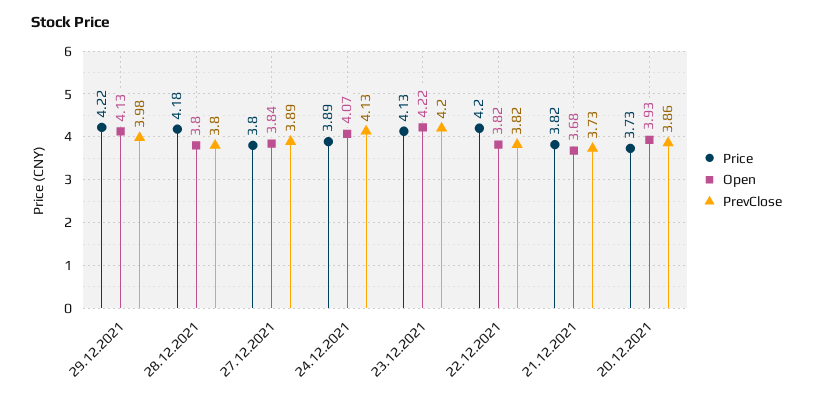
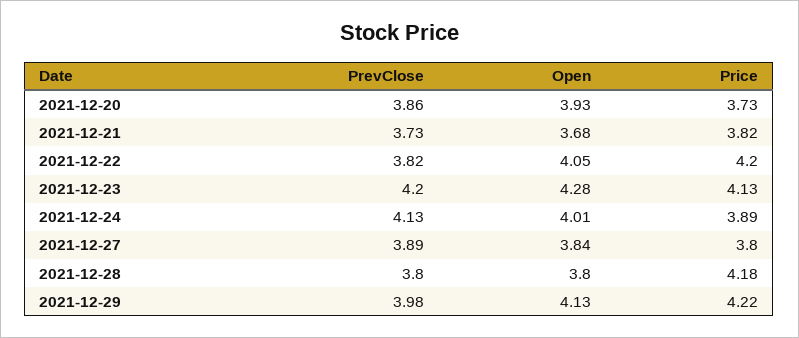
  {
    "Price": {
      "29.12.2021": 4.22,
      "28.12.2021": 4.18,
      "27.12.2021": 3.8,
      "24.12.2021": 3.89,
      "23.12.2021": 4.13,
      "22.12.2021": 4.2,
      "21.12.2021": 3.82,
      "20.12.2021": 3.73
    },
    "Open": {
      "29.12.2021": 4.13,
      "28.12.2021": 3.8,
      "27.12.2021": 3.84,
-     "24.12.2021": 4.07,
+     "24.12.2021": 4.01,
-     "23.12.2021": 4.22,
+     "23.12.2021": 4.28,
-     "22.12.2021": 3.82,
+     "22.12.2021": 4.05,
      "21.12.2021": 3.68,
      "20.12.2021": 3.93
    },
    "PrevClose": {
      "29.12.2021": 3.98,
      "28.12.2021": 3.8,
      "27.12.2021": 3.89,
      "24.12.2021": 4.13,
      "23.12.2021": 4.2,
      "22.12.2021": 3.82,
      "21.12.2021": 3.73,
      "20.12.2021": 3.86
    }
  }

